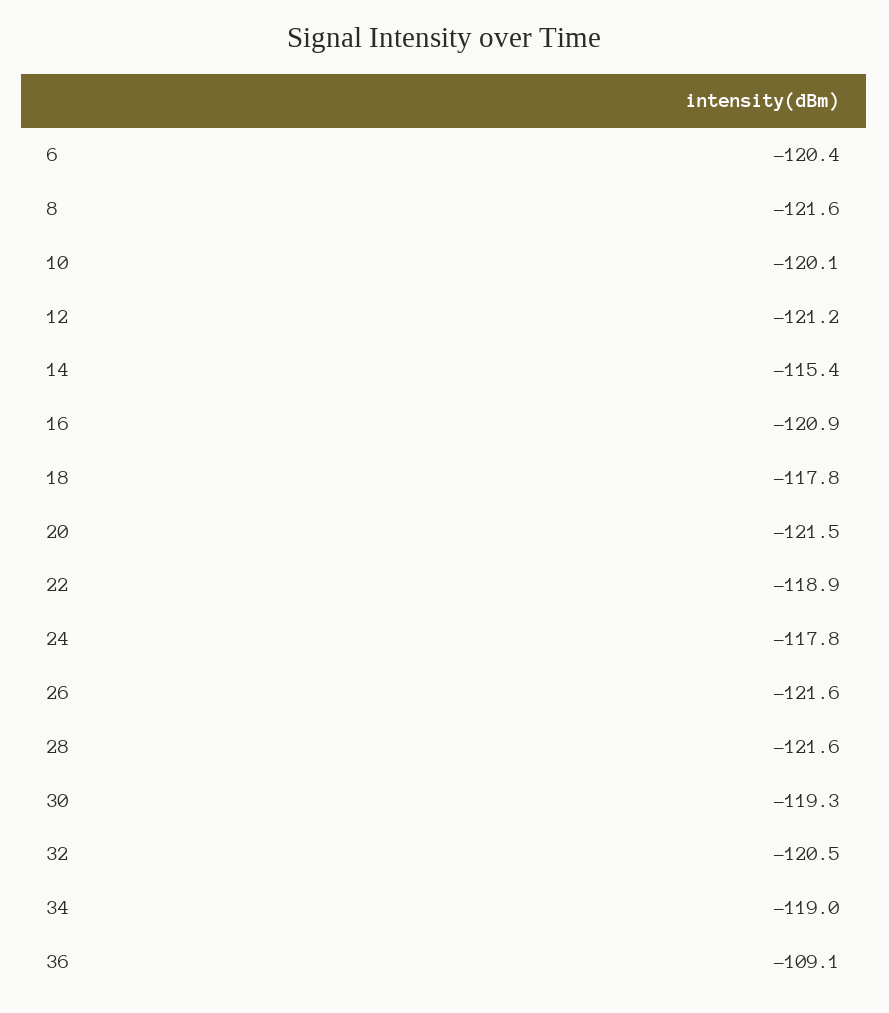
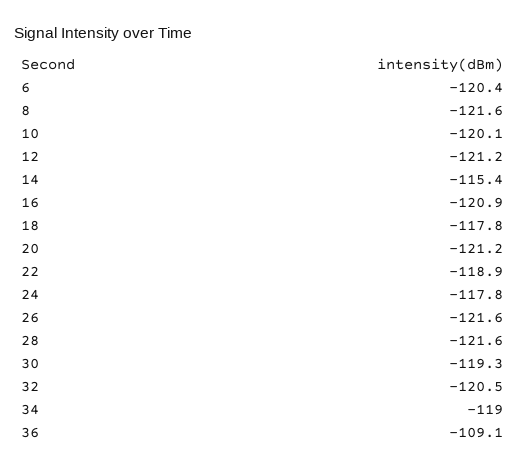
  {
    "6": -120.4,
    "8": -121.6,
    "10": -120.1,
    "12": -121.2,
    "14": -115.4,
    "16": -120.9,
    "18": -117.8,
-   "20": -121.5,
+   "20": -121.2,
    "22": -118.9,
    "24": -117.8,
    "26": -121.6,
    "28": -121.6,
    "30": -119.3,
    "32": -120.5,
    "34": -119,
    "36": -109.1
  }

